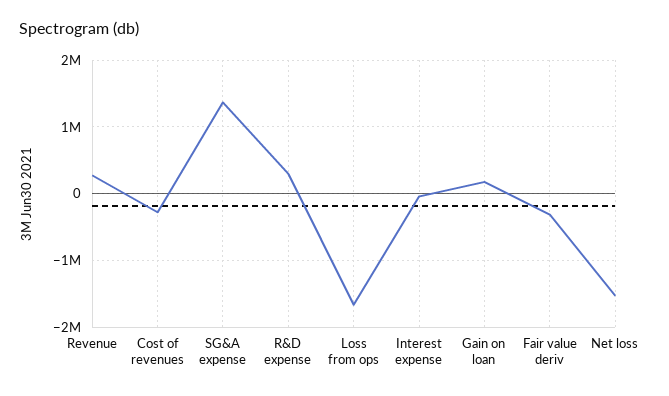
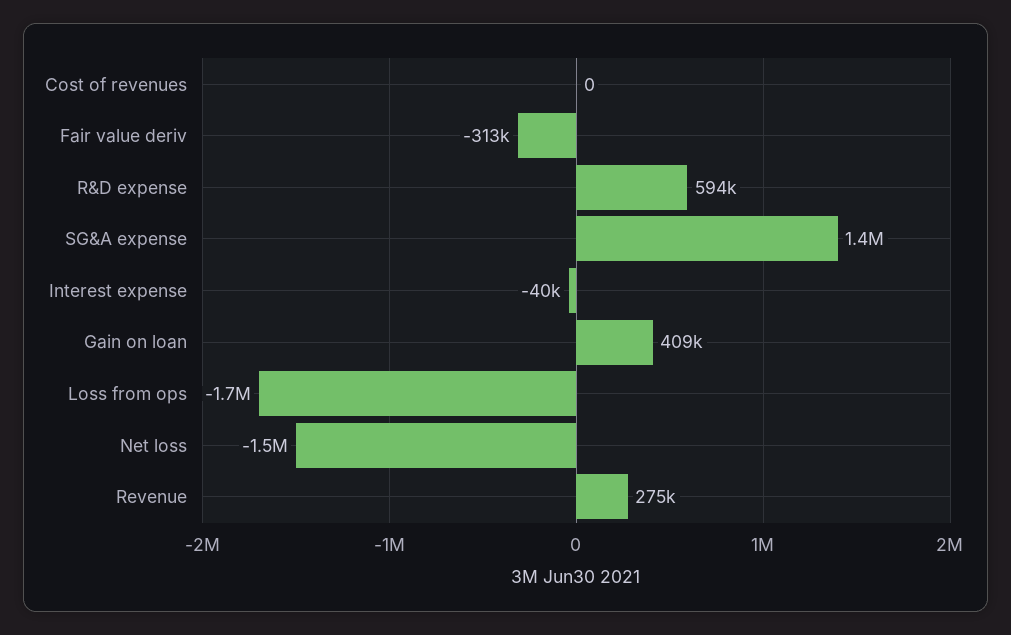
  {
    "Revenue": 275000,
-   "Cost of revenues": -300000,
+   "Cost of revenues": 0,
    "SG&A expense": 1400000,
-   "R&D expense": 300000,
+   "R&D expense": 594000,
    "Loss from ops": -1700000,
    "Interest expense": -40000,
-   "Gain on loan": 200000,
+   "Gain on loan": 409000,
    "Fair value deriv": -313000,
    "Net loss": -1500000
  }

